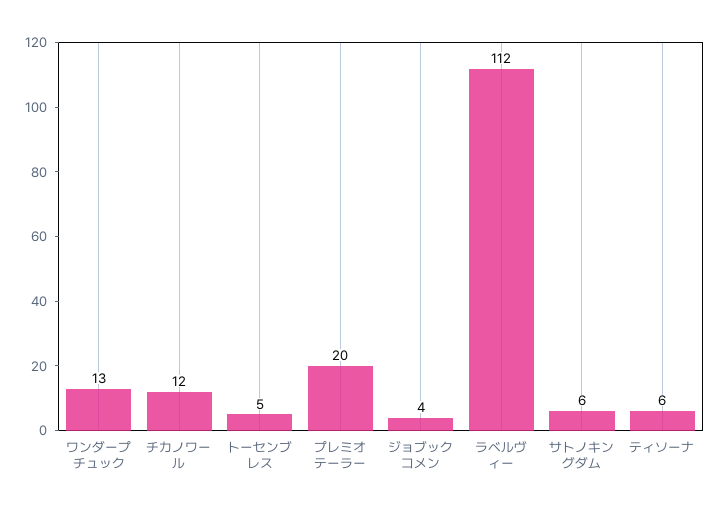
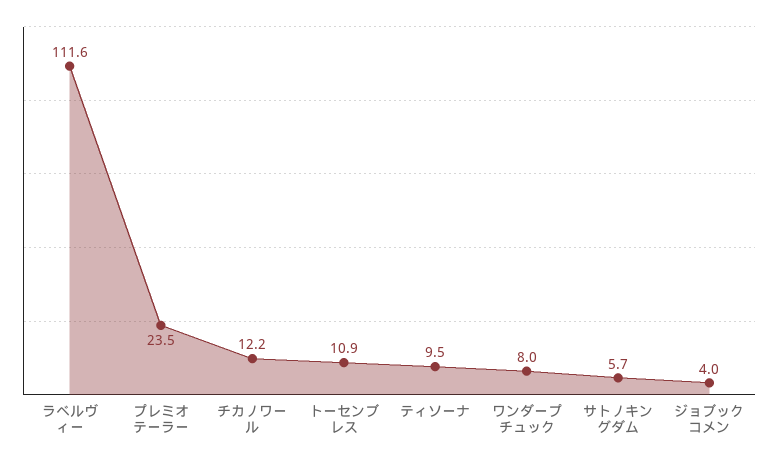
  {
-   "ワンダープチュック": 13,
+   "ワンダープチュック": 8,
    "チカノワール": 12.2,
-   "トーセンブレス": 5,
+   "トーセンブレス": 10.9,
-   "プレミオテーラー": 20,
+   "プレミオテーラー": 23.5,
    "ジョブックコメン": 4,
    "ラベルヴィー": 111.6,
    "サトノキングダム": 5.7,
-   "ティソーナ": 6
+   "ティソーナ": 9.5
  }

